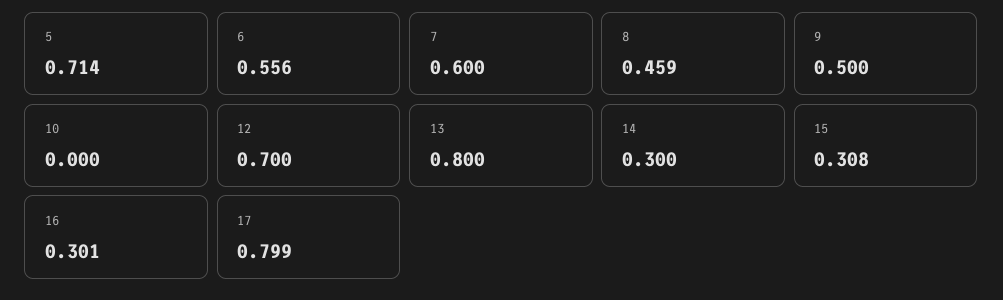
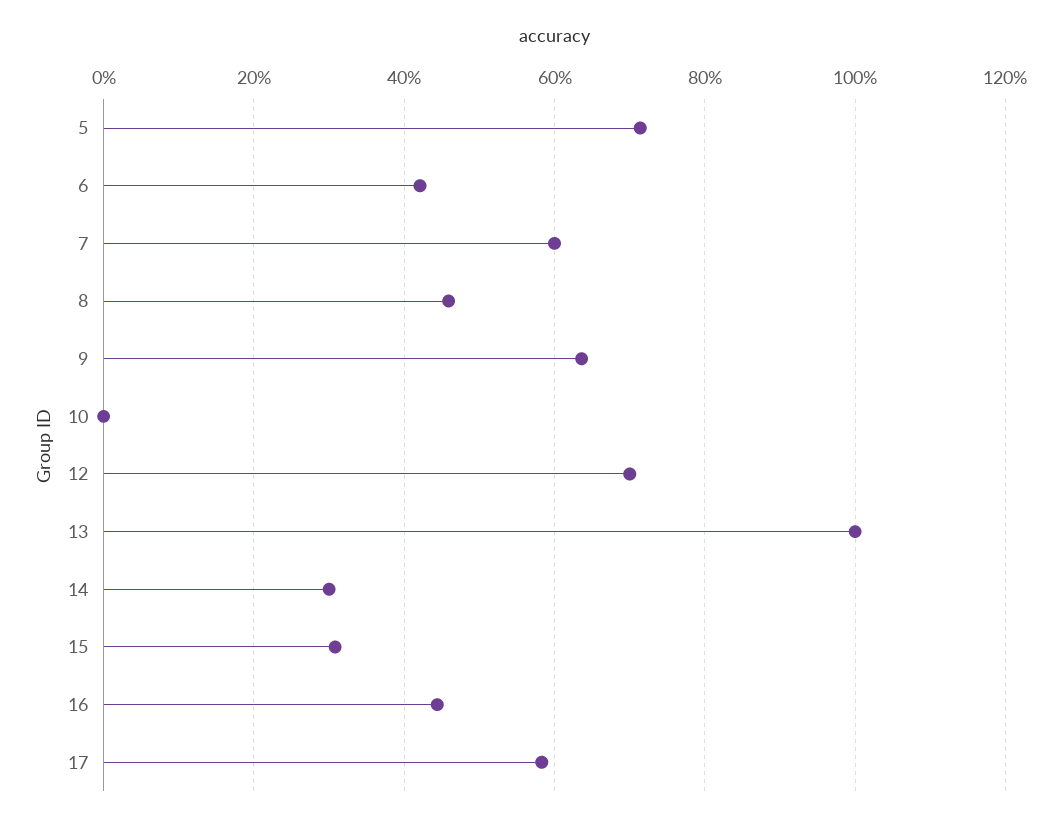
  {
    "5": 0.714,
-   "6": 0.556,
+   "6": 0.42,
    "7": 0.6,
    "8": 0.459,
-   "9": 0.5,
+   "9": 0.64,
    "10": 0,
    "12": 0.7,
-   "13": 0.8,
+   "13": 1,
    "14": 0.3,
    "15": 0.308,
-   "16": 0.301,
+   "16": 0.44,
-   "17": 0.799
+   "17": 0.58
  }

